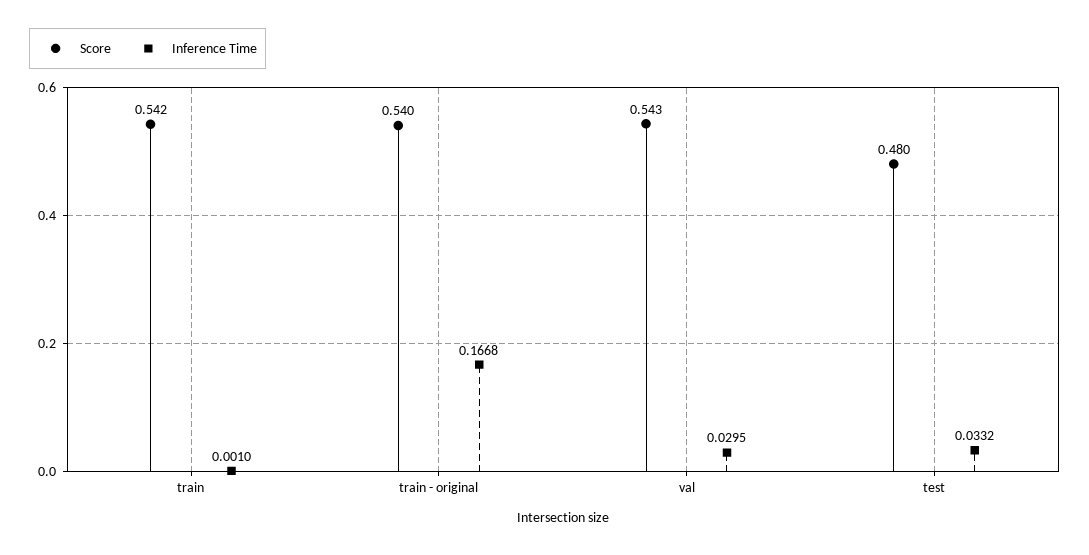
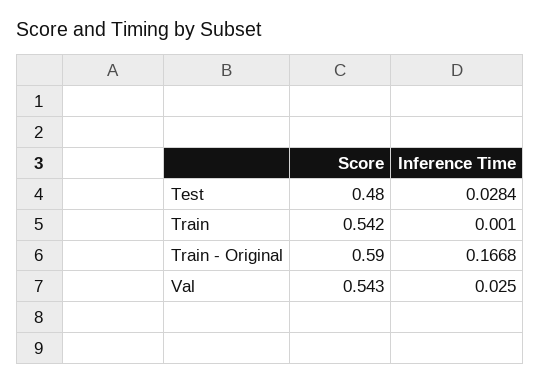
  {
    "Score": {
      "train": 0.542,
-     "train - original": 0.54,
+     "train - original": 0.59,
      "val": 0.543,
      "test": 0.48
    },
    "Inference Time": {
      "train": 0.001,
      "train - original": 0.1668,
-     "val": 0.0295,
+     "val": 0.025,
-     "test": 0.0332
+     "test": 0.0284
    }
  }

